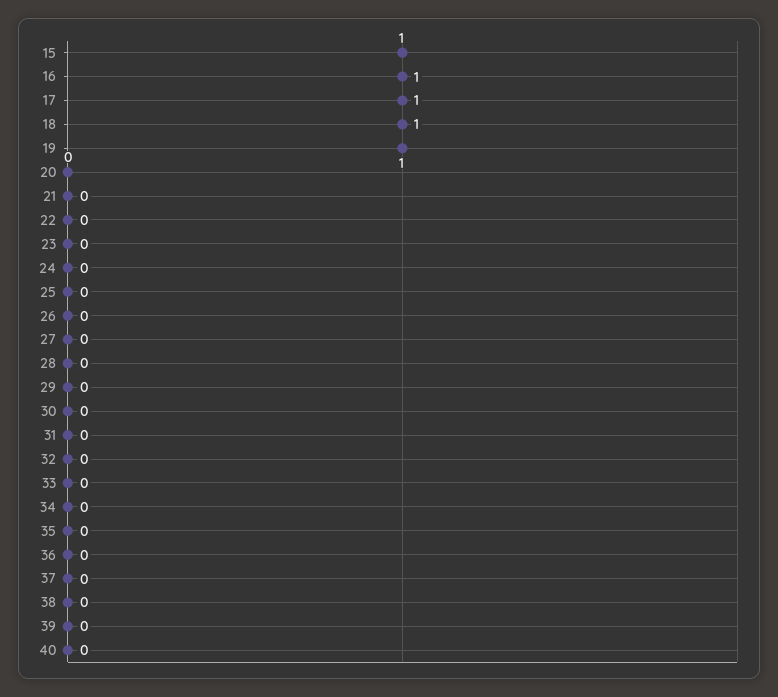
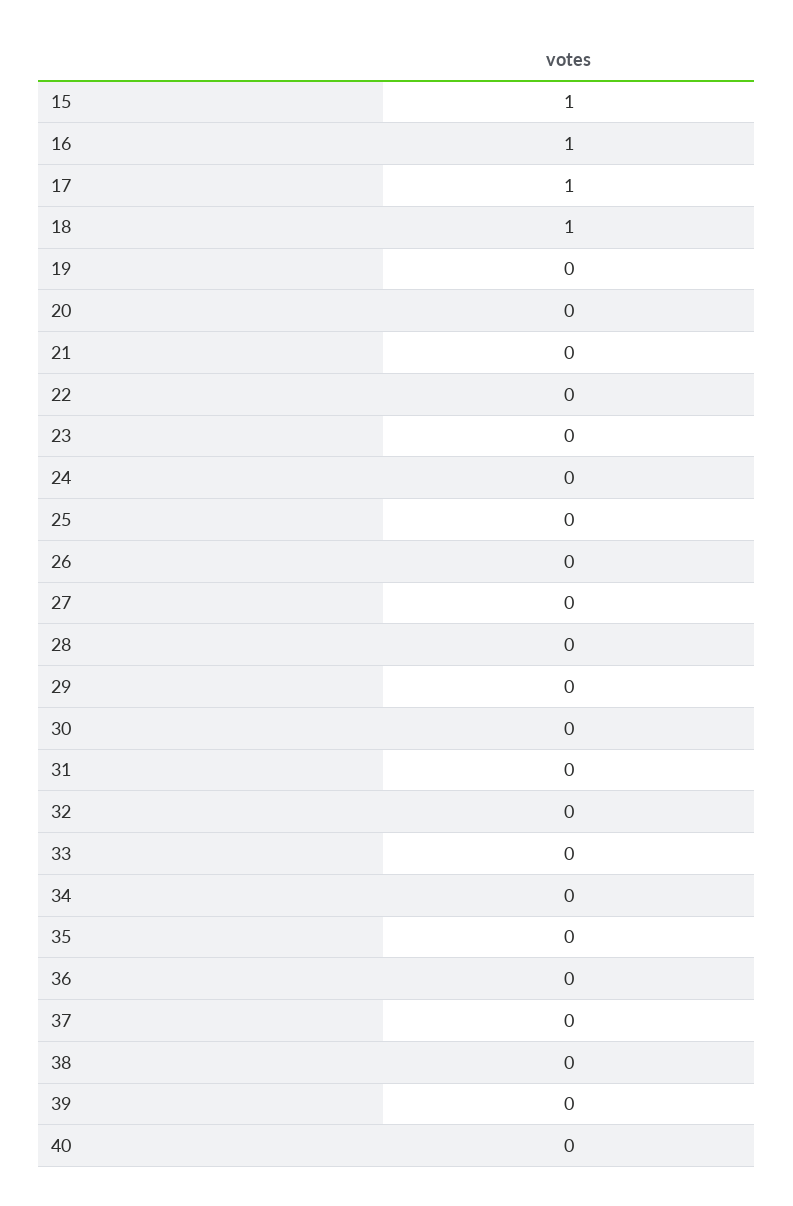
  {
    "15": 1,
    "16": 1,
    "17": 1,
    "18": 1,
-   "19": 1,
+   "19": 0,
    "20": 0,
    "21": 0,
    "22": 0,
    "23": 0,
    "24": 0,
    "25": 0,
    "26": 0,
    "27": 0,
    "28": 0,
    "29": 0,
    "30": 0,
    "31": 0,
    "32": 0,
    "33": 0,
    "34": 0,
    "35": 0,
    "36": 0,
    "37": 0,
    "38": 0,
    "39": 0,
    "40": 0
  }

